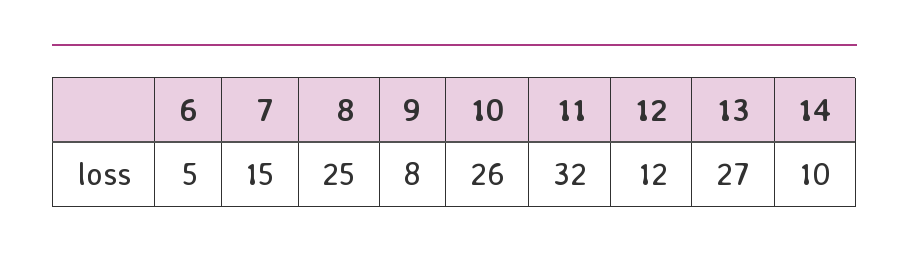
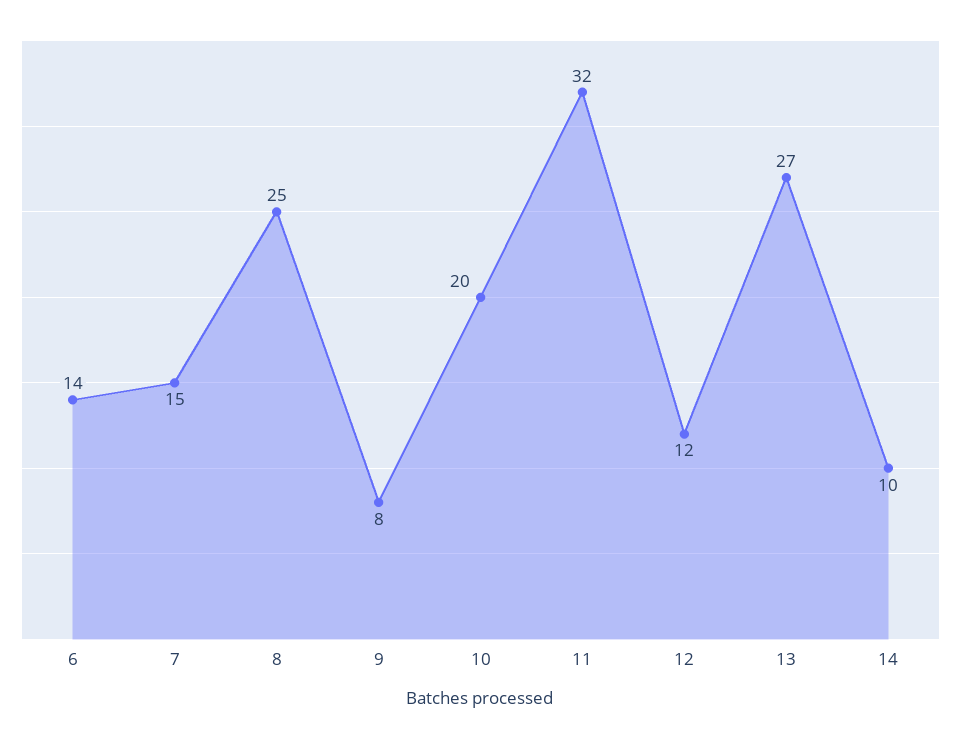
  {
-   "6": 5,
+   "6": 14,
    "7": 15,
    "8": 25,
    "9": 8,
-   "10": 26,
+   "10": 20,
    "11": 32,
    "12": 12,
    "13": 27,
    "14": 10
  }

